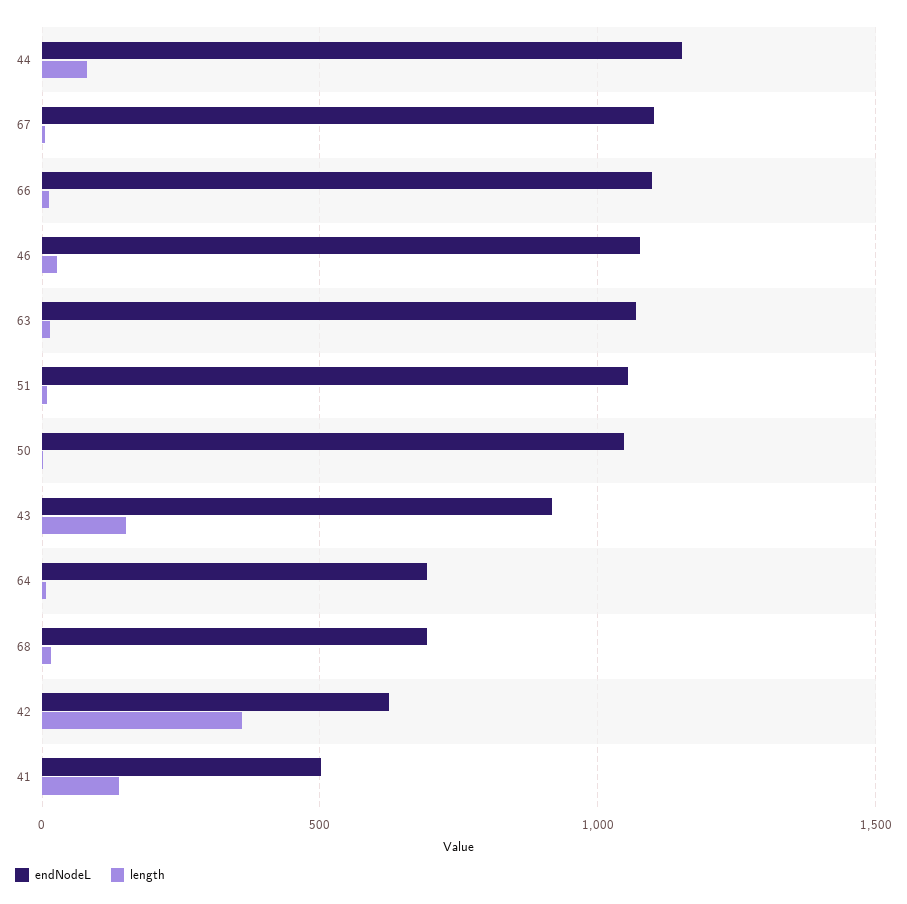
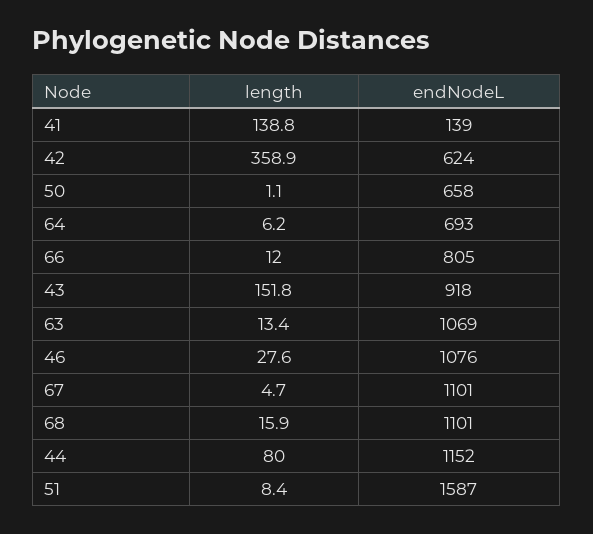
  {
    "endNodeL": {
      "44": 1152,
      "67": 1101,
-     "66": 1100,
+     "66": 805,
      "46": 1076,
      "63": 1069,
-     "51": 1050,
+     "51": 1587,
-     "50": 1050,
+     "50": 658,
      "43": 918,
      "64": 693,
-     "68": 700,
+     "68": 1101,
      "42": 624,
-     "41": 500
+     "41": 139
    },
    "length": {
      "44": 80,
      "67": 4.7,
      "66": 12,
      "46": 27.6,
      "63": 13.4,
      "51": 8.4,
      "50": 1.1,
      "43": 151.8,
      "64": 6.2,
      "68": 15.9,
      "42": 358.9,
      "41": 138.8
    }
  }

